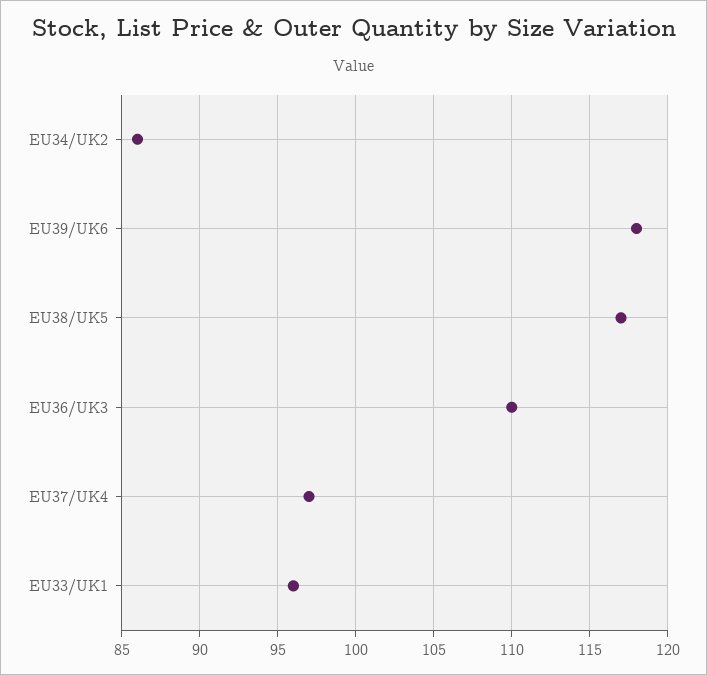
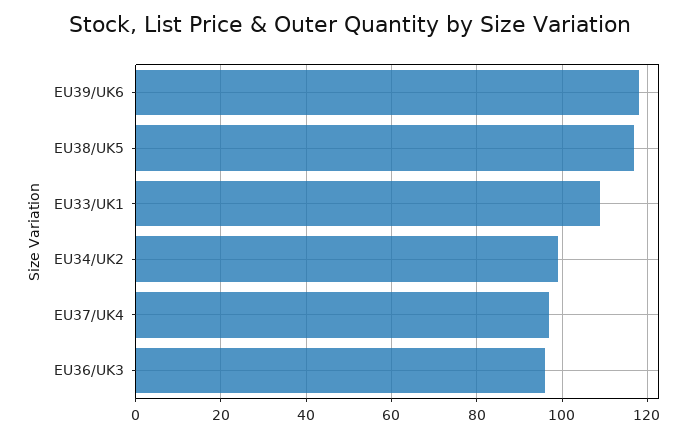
  {
-   "EU34/UK2": 86,
+   "EU34/UK2": 100,
    "EU39/UK6": 118,
    "EU38/UK5": 117,
-   "EU36/UK3": 110,
+   "EU36/UK3": 95,
    "EU37/UK4": 97,
-   "EU33/UK1": 96
+   "EU33/UK1": 110
  }

